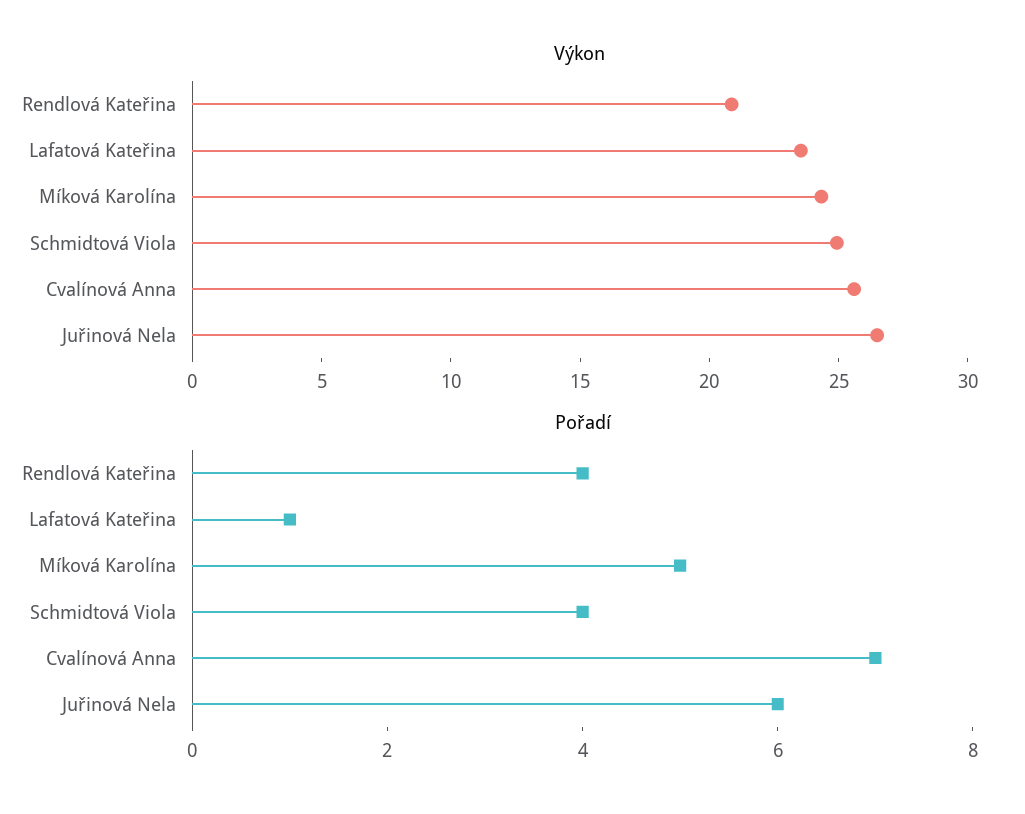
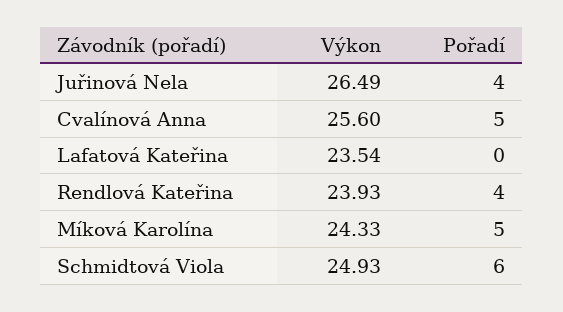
  {
    "Výkon": {
-     "Rendlová Kateřina": 21,
+     "Rendlová Kateřina": 23.93,
      "Lafatová Kateřina": 23.54,
      "Míková Karolína": 24.33,
      "Schmidtová Viola": 24.93,
      "Cvalínová Anna": 25.6,
      "Juřinová Nela": 26.49
    },
    "Pořadí": {
      "Rendlová Kateřina": 4,
-     "Lafatová Kateřina": 1,
+     "Lafatová Kateřina": 0,
      "Míková Karolína": 5,
-     "Schmidtová Viola": 4,
+     "Schmidtová Viola": 6,
-     "Cvalínová Anna": 7,
+     "Cvalínová Anna": 5,
-     "Juřinová Nela": 6
+     "Juřinová Nela": 4
    }
  }

